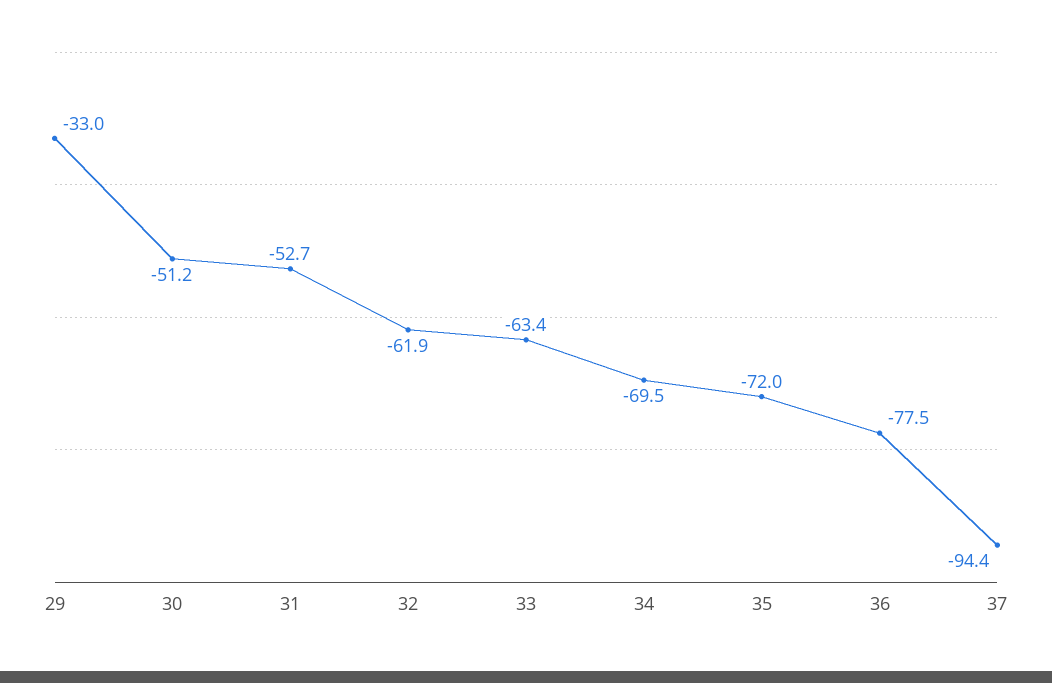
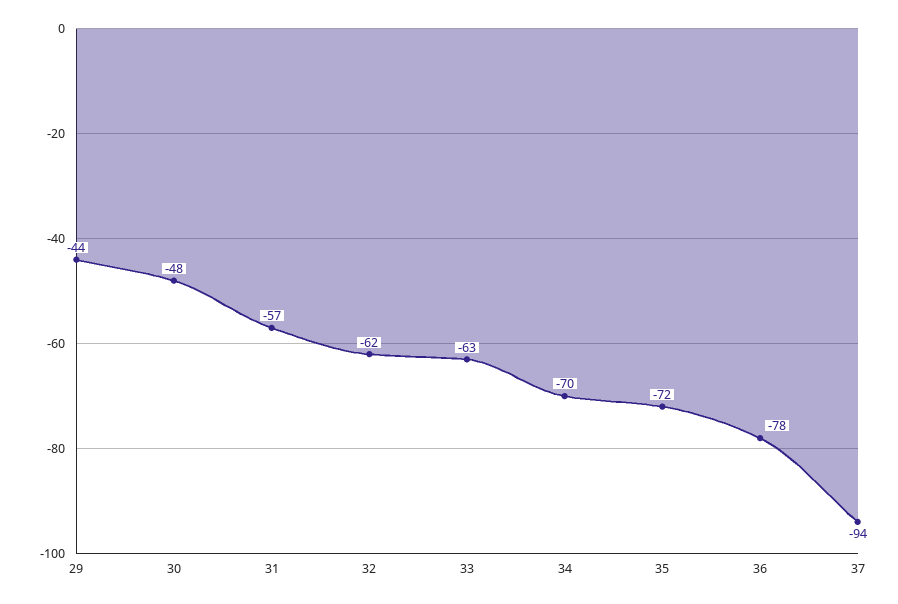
  {
-   "29": -33,
+   "29": -44,
-   "30": -51.2,
+   "30": -48,
-   "31": -52.7,
+   "31": -57,
    "32": -61.9,
    "33": -63.4,
    "34": -69.5,
    "35": -72,
    "36": -77.5,
    "37": -94.4
  }

